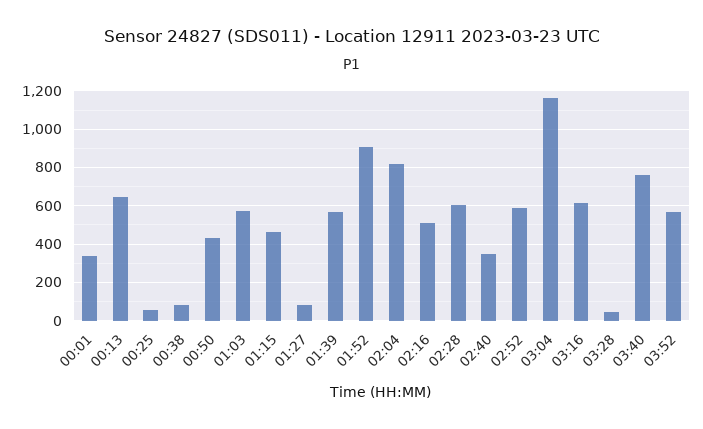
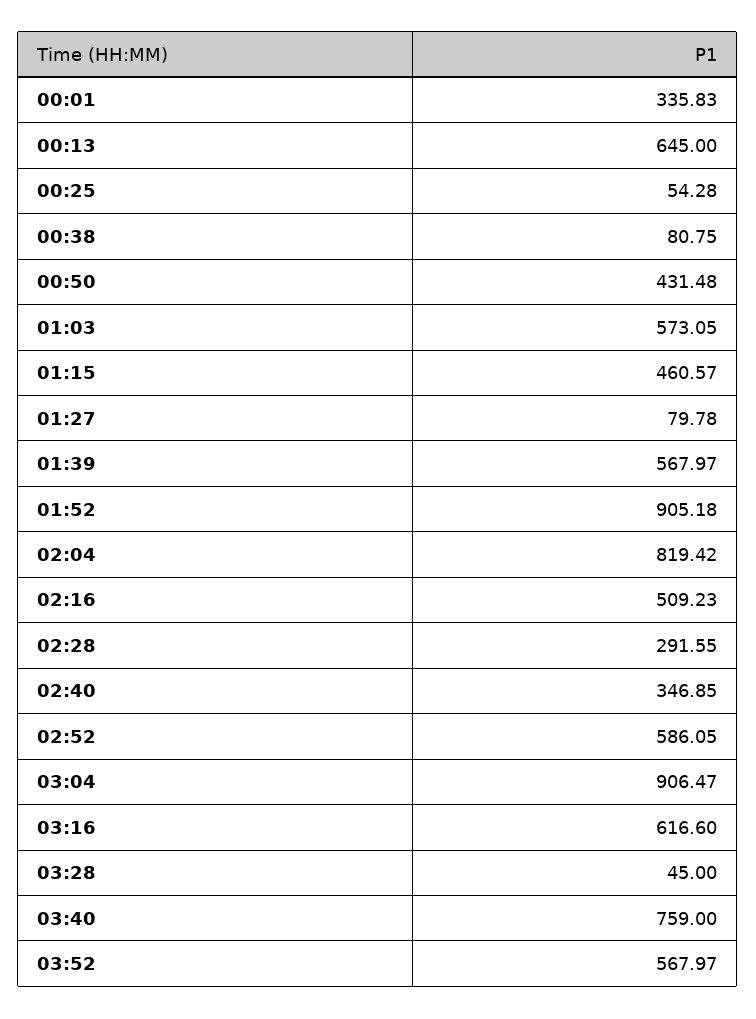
  {
    "00:01": 335.83,
    "00:13": 645,
    "00:25": 54.28,
    "00:38": 80.75,
    "00:50": 431.48,
    "01:03": 573.05,
    "01:15": 460.57,
    "01:27": 79.78,
    "01:39": 567.97,
    "01:52": 905.18,
    "02:04": 819.42,
    "02:16": 509.23,
-   "02:28": 600,
+   "02:28": 291.55,
    "02:40": 346.85,
    "02:52": 586.05,
-   "03:04": 1150,
+   "03:04": 906.47,
    "03:16": 616.6,
    "03:28": 45,
    "03:40": 759,
    "03:52": 567.97
  }

